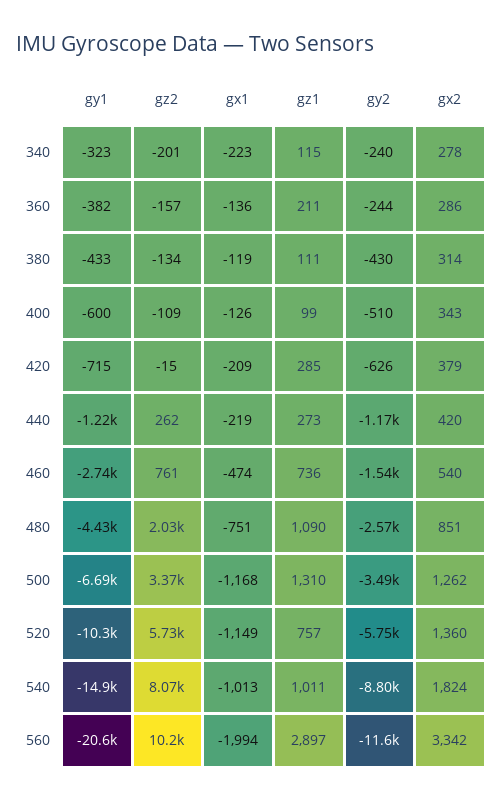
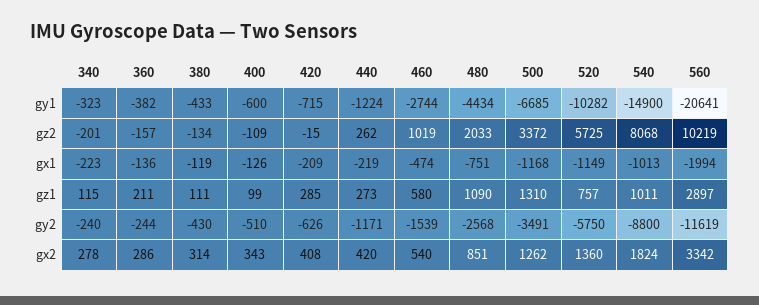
  {
    "gy1": {
      "340": -323,
      "360": -382,
      "380": -433,
      "400": -600,
      "420": -715,
      "440": -1224,
      "460": -2744,
      "480": -4434,
      "500": -6685,
      "520": -10282,
      "540": -14900,
      "560": -20641
    },
    "gz2": {
      "340": -201,
      "360": -157,
      "380": -134,
      "400": -109,
      "420": -15,
      "440": 262,
-     "460": 761,
+     "460": 1019,
      "480": 2033,
      "500": 3372,
      "520": 5725,
      "540": 8068,
      "560": 10219
    },
    "gx1": {
      "340": -223,
      "360": -136,
      "380": -119,
      "400": -126,
      "420": -209,
      "440": -219,
      "460": -474,
      "480": -751,
      "500": -1168,
      "520": -1149,
      "540": -1013,
      "560": -1994
    },
    "gz1": {
      "340": 115,
      "360": 211,
      "380": 111,
      "400": 99,
      "420": 285,
      "440": 273,
-     "460": 736,
+     "460": 580,
      "480": 1090,
      "500": 1310,
      "520": 757,
      "540": 1011,
      "560": 2897
    },
    "gy2": {
      "340": -240,
      "360": -244,
      "380": -430,
      "400": -510,
      "420": -626,
      "440": -1171,
      "460": -1539,
      "480": -2568,
      "500": -3491,
      "520": -5750,
      "540": -8800,
      "560": -11619
    },
    "gx2": {
      "340": 278,
      "360": 286,
      "380": 314,
      "400": 343,
-     "420": 379,
+     "420": 408,
      "440": 420,
      "460": 540,
      "480": 851,
      "500": 1262,
      "520": 1360,
      "540": 1824,
      "560": 3342
    }
  }

